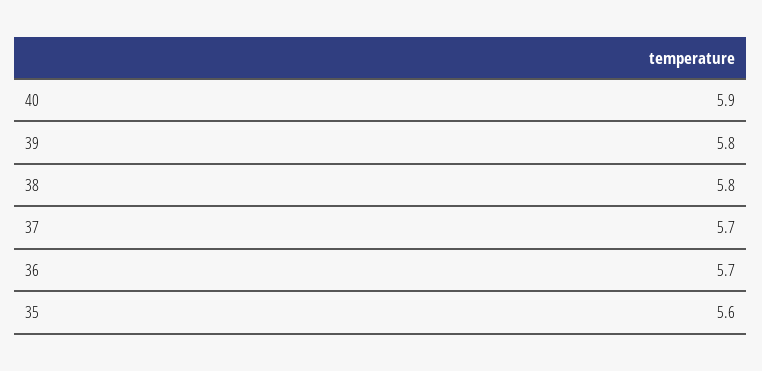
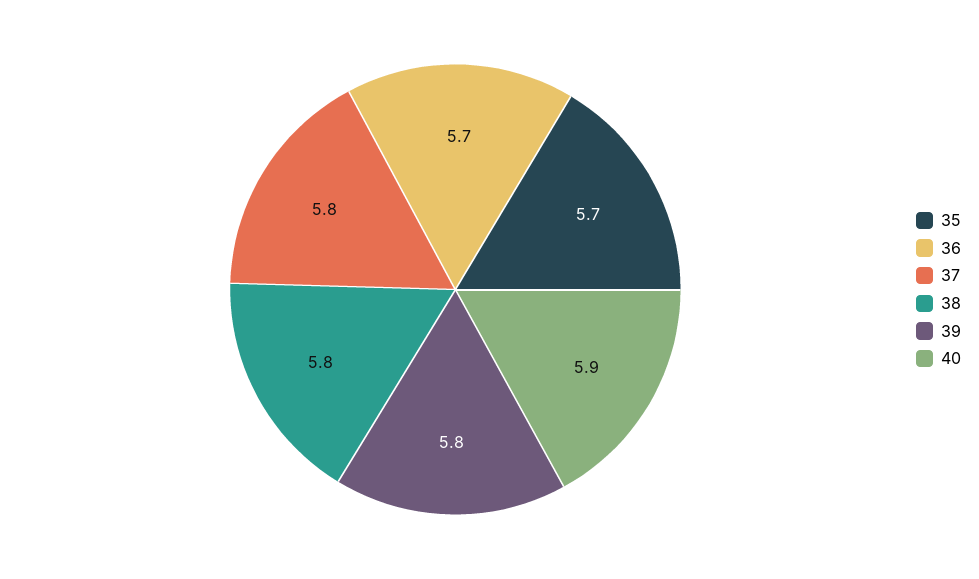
  {
    "40": 5.9,
    "39": 5.8,
    "38": 5.8,
-   "37": 5.7,
+   "37": 5.8,
    "36": 5.7,
-   "35": 5.6
+   "35": 5.7
  }

